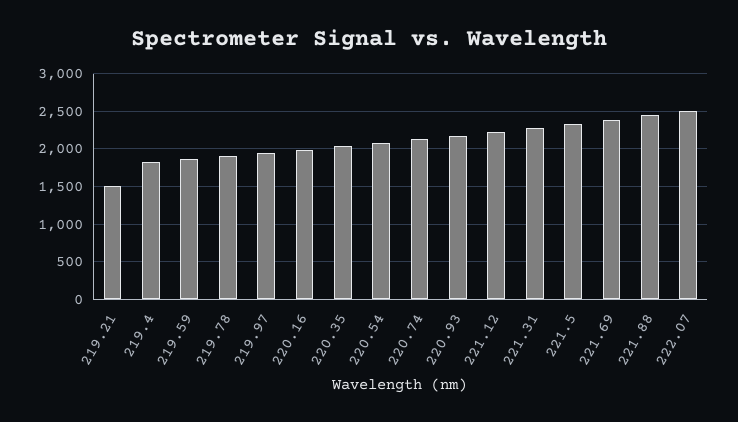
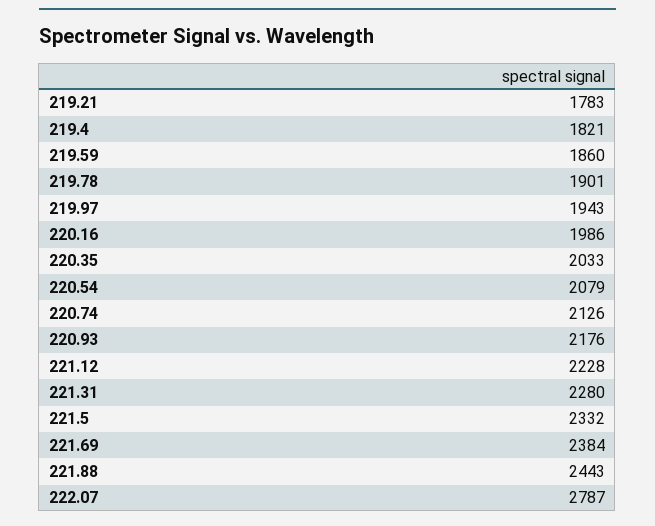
  {
-   "219.21": 1500,
+   "219.21": 1783,
    "219.4": 1821,
    "219.59": 1860,
    "219.78": 1901,
    "219.97": 1943,
    "220.16": 1986,
    "220.35": 2033,
    "220.54": 2079,
    "220.74": 2126,
    "220.93": 2176,
    "221.12": 2228,
    "221.31": 2280,
    "221.5": 2332,
    "221.69": 2384,
    "221.88": 2443,
-   "222.07": 2500
+   "222.07": 2787
  }

